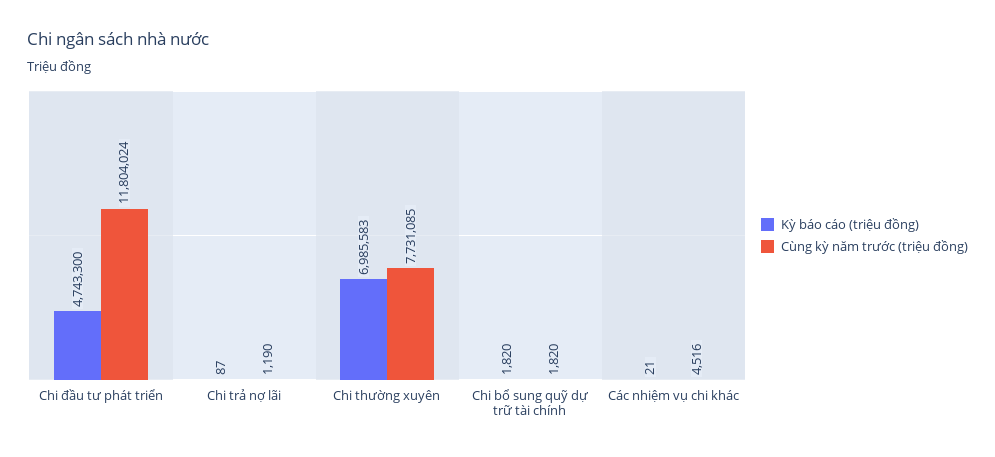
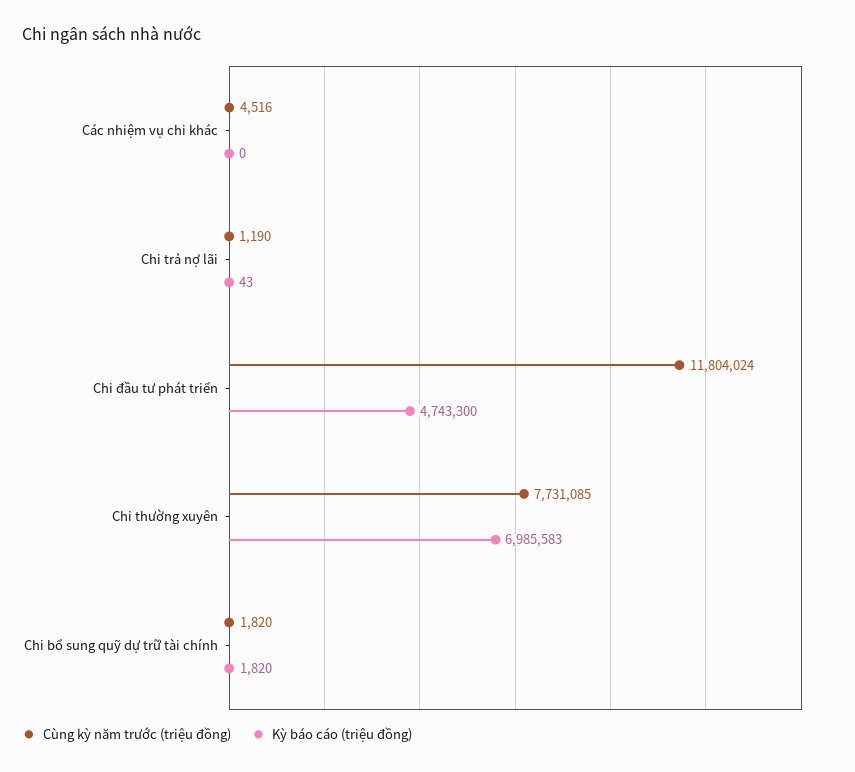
  {
    "Kỳ báo cáo (triệu đồng)": {
      "Chi đầu tư phát triển": 4743300,
-     "Chi trả nợ lãi": 87,
+     "Chi trả nợ lãi": 43,
      "Chi thường xuyên": 6985583,
      "Chi bổ sung quỹ dự trữ tài chính": 1820,
-     "Các nhiệm vụ chi khác": 21
+     "Các nhiệm vụ chi khác": 0
    },
    "Cùng kỳ năm trước (triệu đồng)": {
      "Chi đầu tư phát triển": 11804024,
      "Chi trả nợ lãi": 1190,
      "Chi thường xuyên": 7731085,
      "Chi bổ sung quỹ dự trữ tài chính": 1820,
      "Các nhiệm vụ chi khác": 4516
    }
  }

